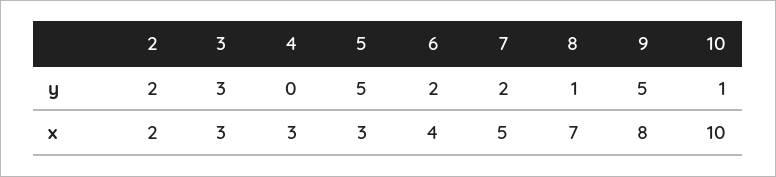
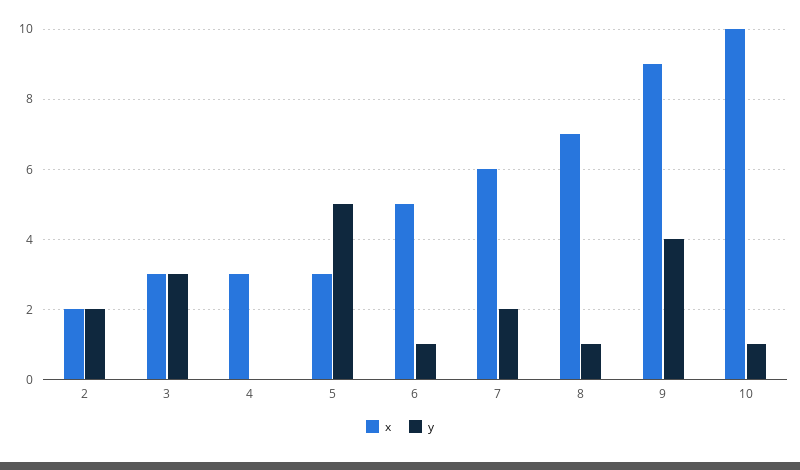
  {
    "y": {
      "2": 2,
      "3": 3,
      "4": 0,
      "5": 5,
-     "6": 2,
+     "6": 1,
      "7": 2,
      "8": 1,
-     "9": 5,
+     "9": 4,
      "10": 1
    },
    "x": {
      "2": 2,
      "3": 3,
      "4": 3,
      "5": 3,
-     "6": 4,
+     "6": 5,
-     "7": 5,
+     "7": 6,
      "8": 7,
-     "9": 8,
+     "9": 9,
      "10": 10
    }
  }

